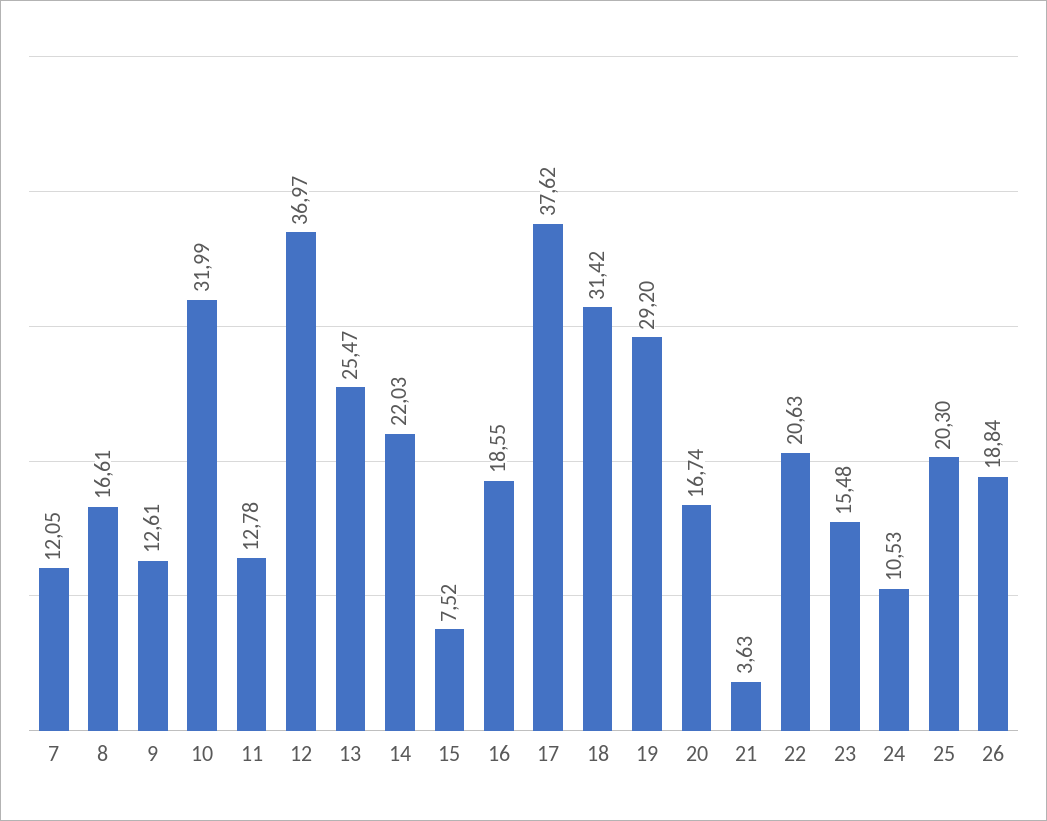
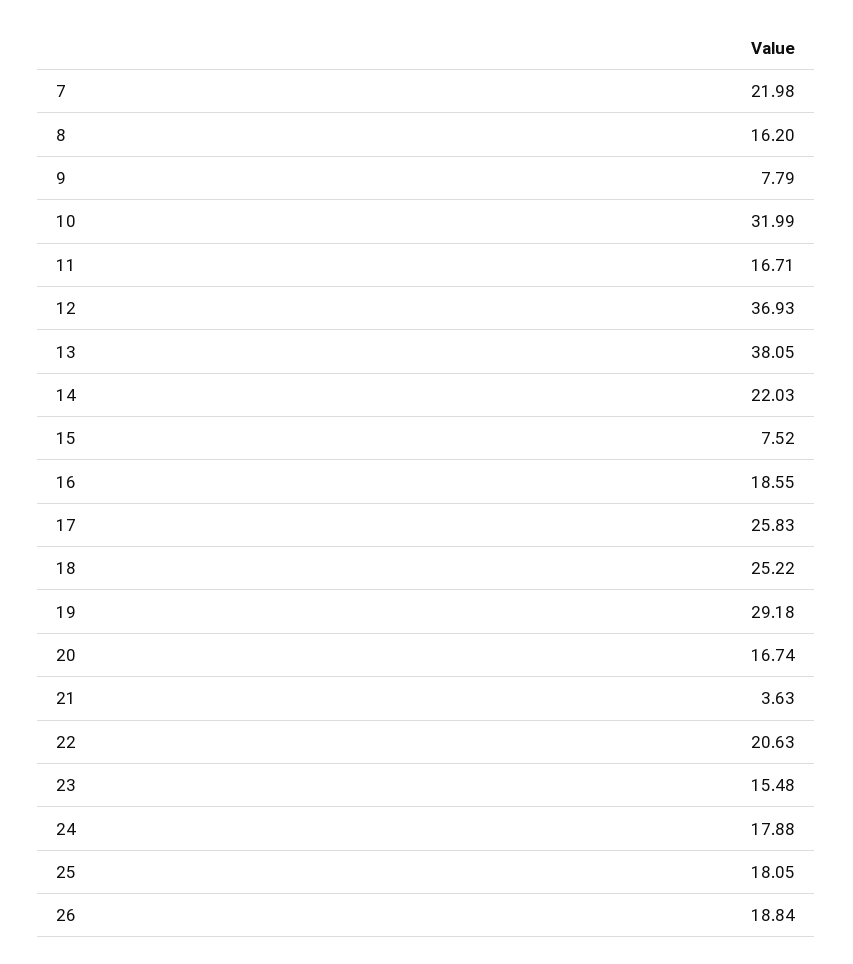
  {
-   "7": 12.05,
+   "7": 21.98,
-   "8": 16.61,
+   "8": 16.2,
-   "9": 12.61,
+   "9": 7.79,
    "10": 31.99,
-   "11": 12.78,
+   "11": 16.71,
-   "12": 36.97,
+   "12": 36.93,
-   "13": 25.47,
+   "13": 38.05,
    "14": 22.03,
    "15": 7.52,
    "16": 18.55,
-   "17": 37.62,
+   "17": 25.83,
-   "18": 31.42,
+   "18": 25.22,
-   "19": 29.2,
+   "19": 29.18,
    "20": 16.74,
    "21": 3.63,
    "22": 20.63,
    "23": 15.48,
-   "24": 10.53,
+   "24": 17.88,
-   "25": 20.3,
+   "25": 18.05,
    "26": 18.84
  }

